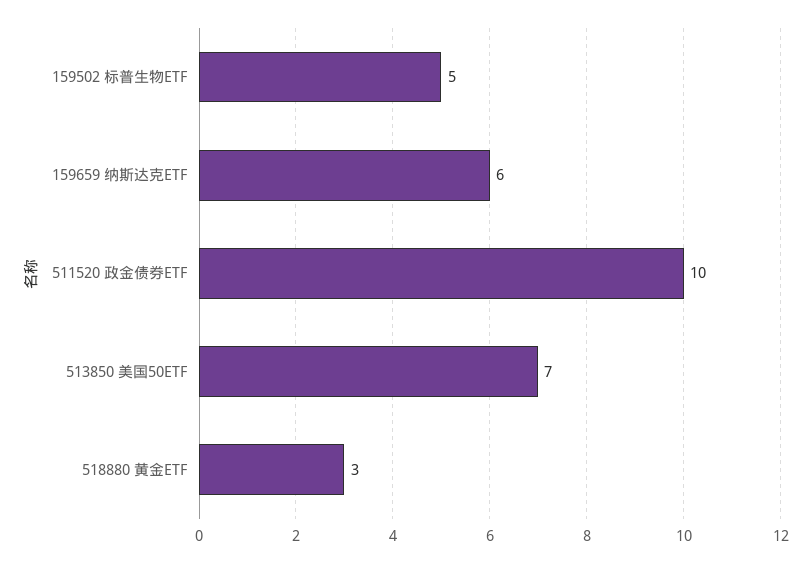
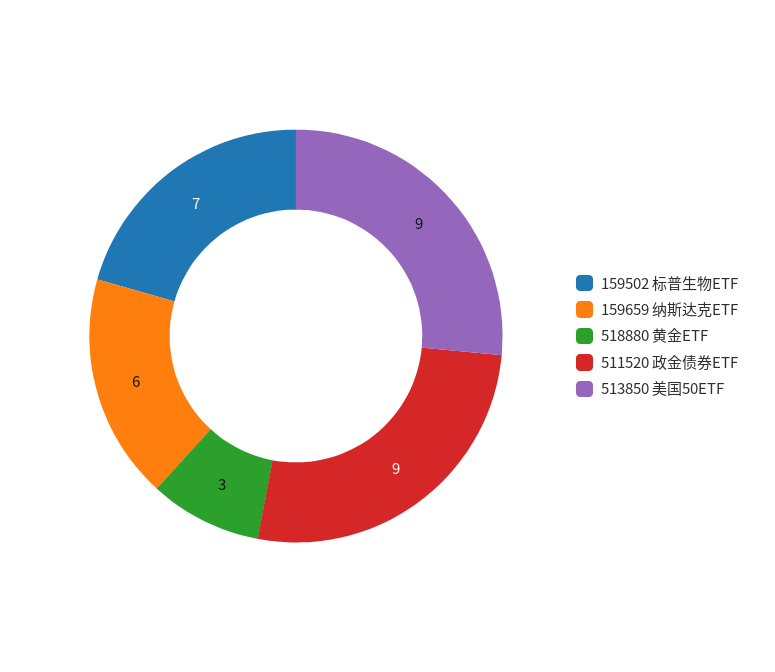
  {
-   "159502 标普生物ETF": 5,
+   "159502 标普生物ETF": 7,
    "159659 纳斯达克ETF": 6,
-   "511520 政金债券ETF": 10,
+   "511520 政金债券ETF": 9,
-   "513850 美国50ETF": 7,
+   "513850 美国50ETF": 9,
    "518880 黄金ETF": 3
  }

